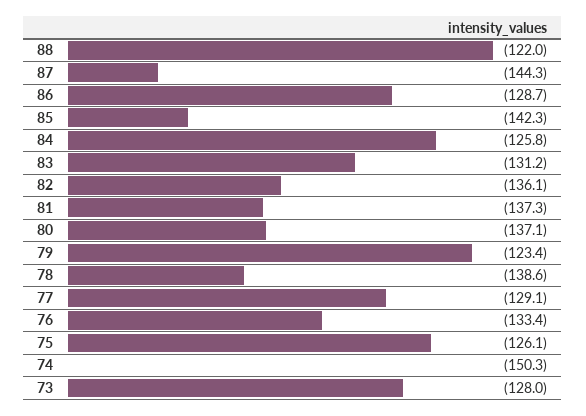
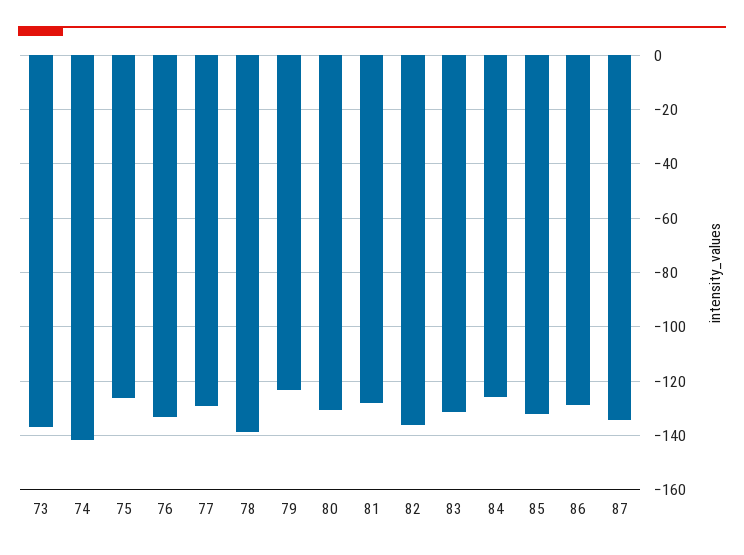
  {
-   "88": -122,
-   "87": -144.3,
+   "87": -135,
    "86": -128.7,
-   "85": -142.3,
+   "85": -132.5,
    "84": -125.8,
    "83": -131.2,
    "82": -136.1,
-   "81": -137.3,
+   "81": -127.5,
-   "80": -137.1,
+   "80": -130,
    "79": -123.4,
    "78": -138.6,
    "77": -129.1,
    "76": -133.4,
    "75": -126.1,
-   "74": -150.3,
+   "74": -142.5,
-   "73": -128
+   "73": -137.5
  }

